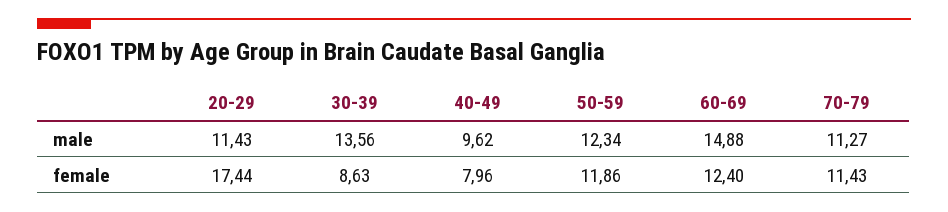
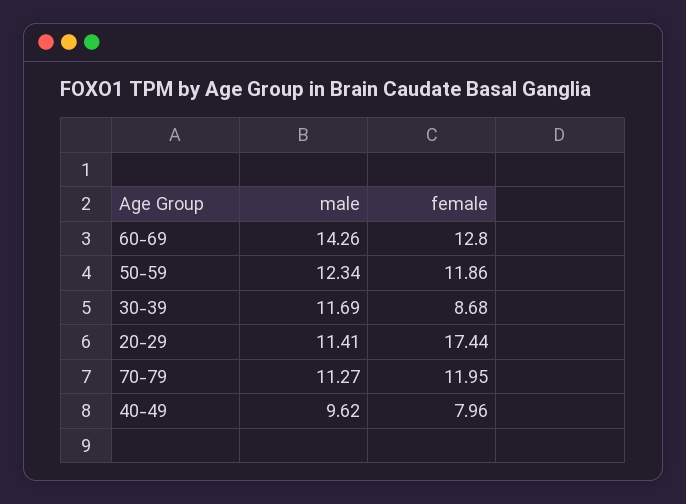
  {
    "20-29": {
-     "male": 11.43,
+     "male": 11.41,
      "female": 17.44
    },
    "30-39": {
-     "male": 13.56,
+     "male": 11.69,
-     "female": 8.63
+     "female": 8.68
    },
    "40-49": {
      "male": 9.62,
      "female": 7.96
    },
    "50-59": {
      "male": 12.34,
      "female": 11.86
    },
    "60-69": {
-     "male": 14.88,
+     "male": 14.26,
-     "female": 12.4
+     "female": 12.8
    },
    "70-79": {
      "male": 11.27,
-     "female": 11.43
+     "female": 11.95
    }
  }

